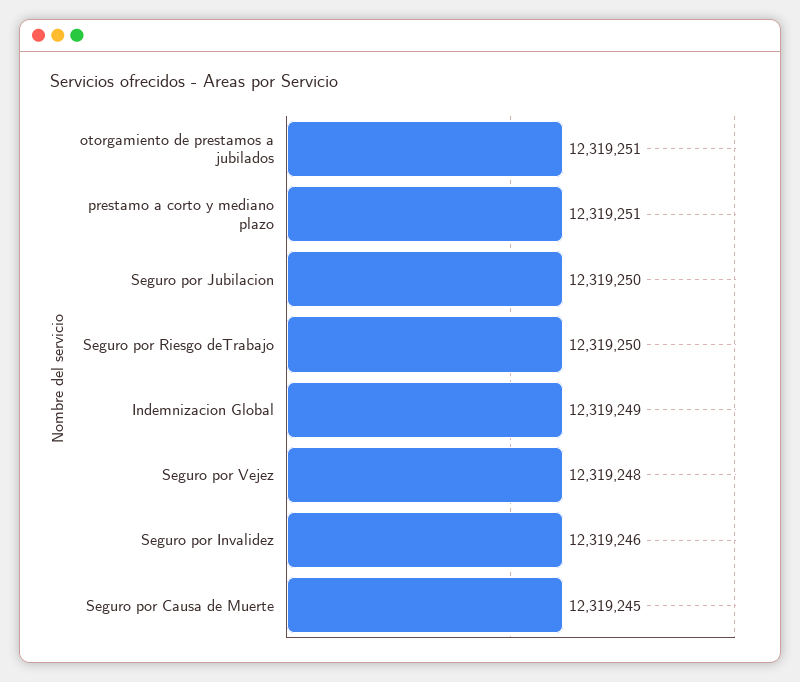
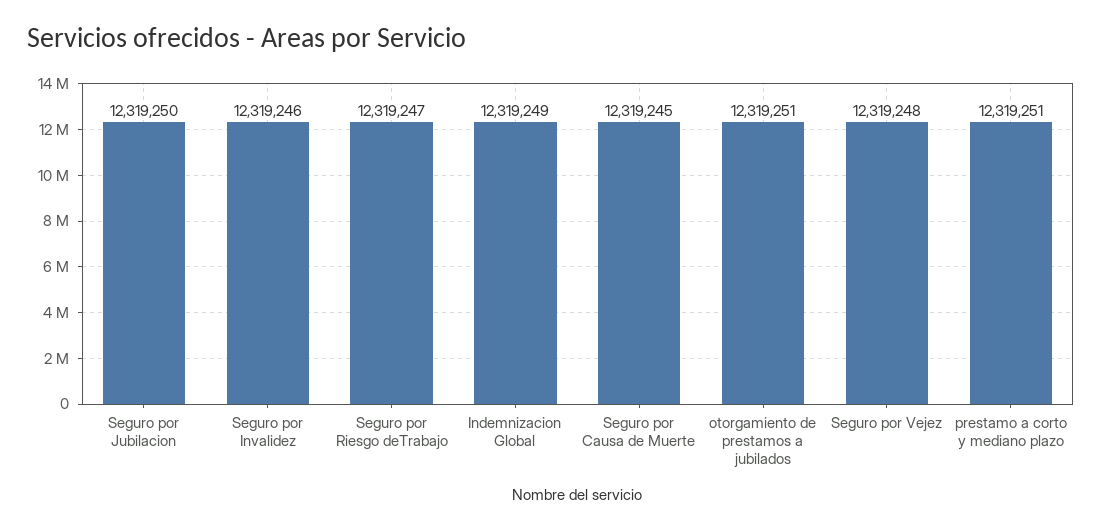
  {
    "otorgamiento de prestamos a jubilados": 12319251,
    "prestamo a corto y mediano plazo": 12319251,
    "Seguro por Jubilacion": 12319250,
-   "Seguro por Riesgo deTrabajo": 12319250,
+   "Seguro por Riesgo deTrabajo": 12319247,
    "Indemnizacion Global": 12319249,
    "Seguro por Vejez": 12319248,
    "Seguro por Invalidez": 12319246,
    "Seguro por Causa de Muerte": 12319245
  }

